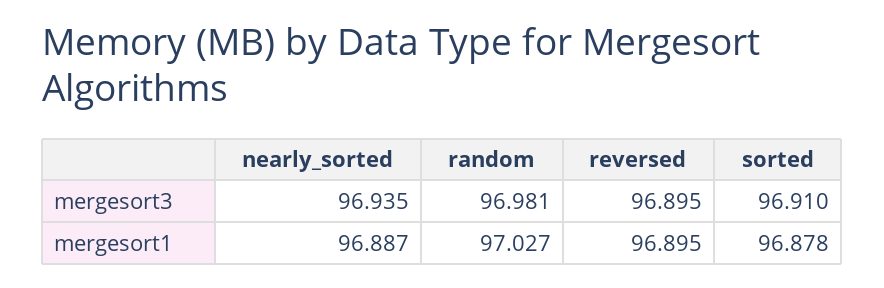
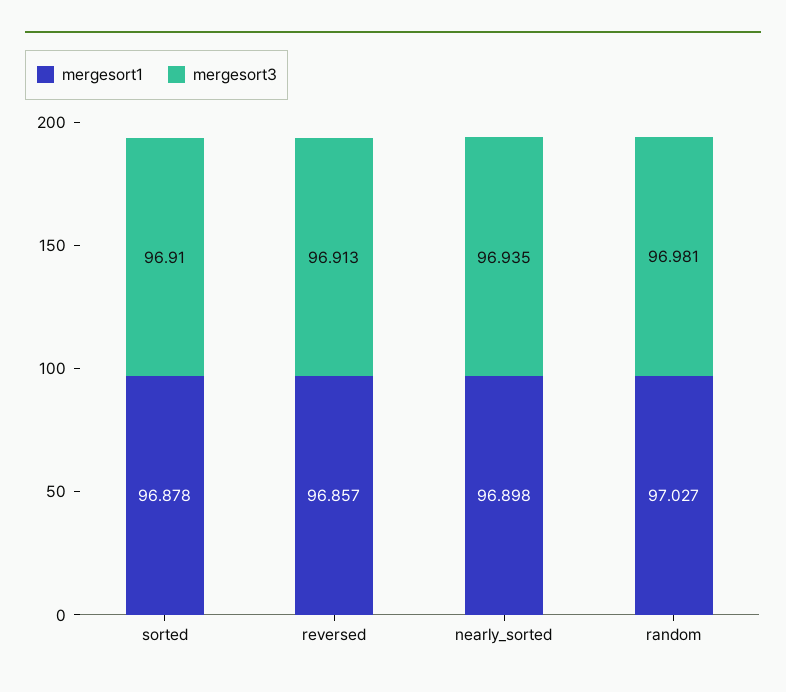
  {
    "mergesort3": {
      "nearly_sorted": 96.935,
      "random": 96.981,
-     "reversed": 96.895,
+     "reversed": 96.913,
      "sorted": 96.91
    },
    "mergesort1": {
-     "nearly_sorted": 96.887,
+     "nearly_sorted": 96.898,
      "random": 97.027,
-     "reversed": 96.895,
+     "reversed": 96.857,
      "sorted": 96.878
    }
  }

